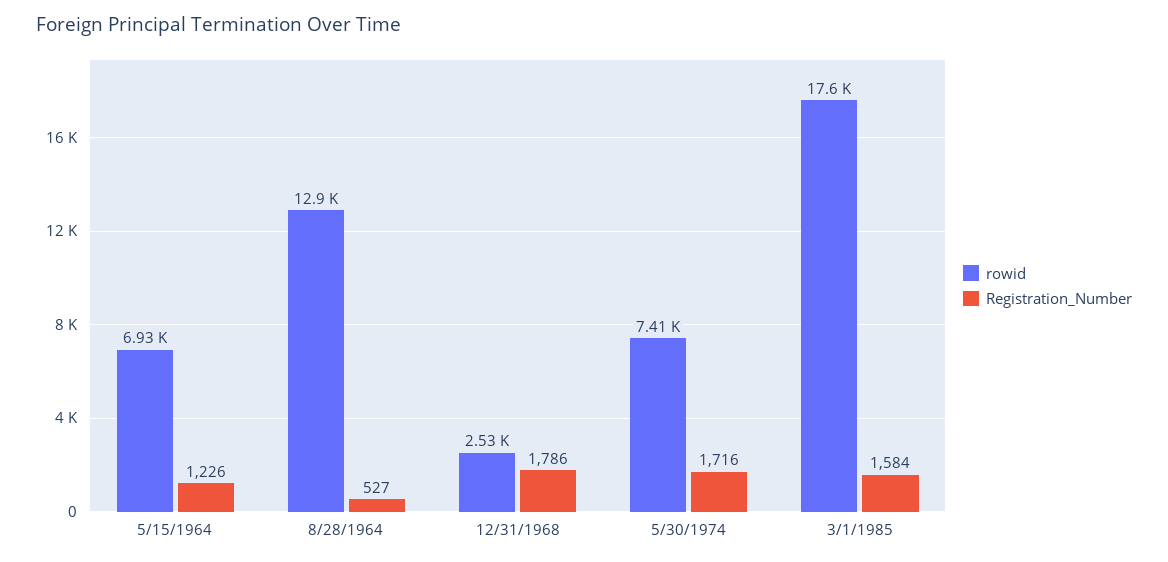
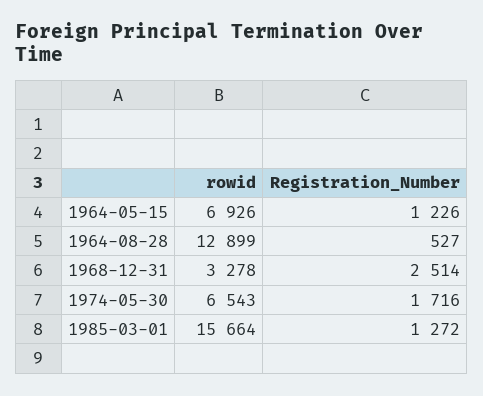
  {
    "rowid": {
      "5/15/1964": 6926,
      "8/28/1964": 12899,
-     "12/31/1968": 2530,
+     "12/31/1968": 3278,
-     "5/30/1974": 7410,
+     "5/30/1974": 6543,
-     "3/1/1985": 17600
+     "3/1/1985": 15664
    },
    "Registration_Number": {
      "5/15/1964": 1226,
      "8/28/1964": 527,
-     "12/31/1968": 1786,
+     "12/31/1968": 2514,
      "5/30/1974": 1716,
-     "3/1/1985": 1584
+     "3/1/1985": 1272
    }
  }

